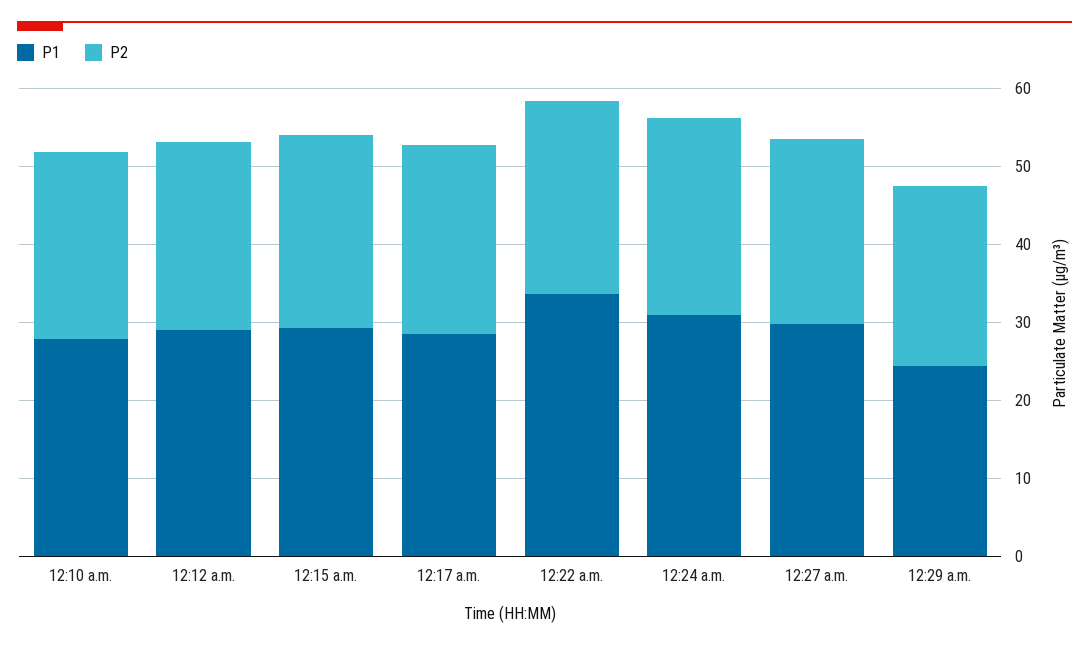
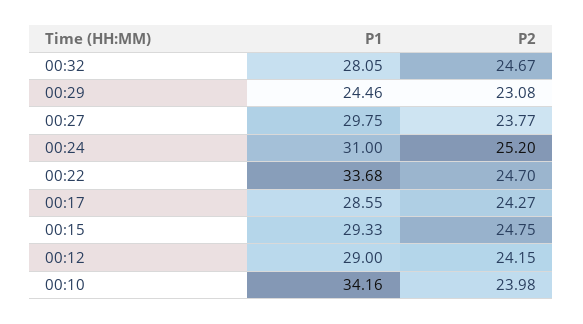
  {
    "P1": {
-     "12:10 a.m.": 28,
+     "12:10 a.m.": 34.16,
      "12:12 a.m.": 29,
      "12:15 a.m.": 29.33,
      "12:17 a.m.": 28.55,
      "12:22 a.m.": 33.68,
      "12:24 a.m.": 31,
      "12:27 a.m.": 29.75,
-     "12:29 a.m.": 24.46
+     "12:29 a.m.": 24.46,
+     "00:32": 28.05
    },
    "P2": {
      "12:10 a.m.": 23.98,
      "12:12 a.m.": 24.15,
      "12:15 a.m.": 24.75,
      "12:17 a.m.": 24.27,
      "12:22 a.m.": 24.7,
      "12:24 a.m.": 25.2,
      "12:27 a.m.": 23.77,
-     "12:29 a.m.": 23.08
+     "12:29 a.m.": 23.08,
+     "00:32": 24.67
    }
  }

